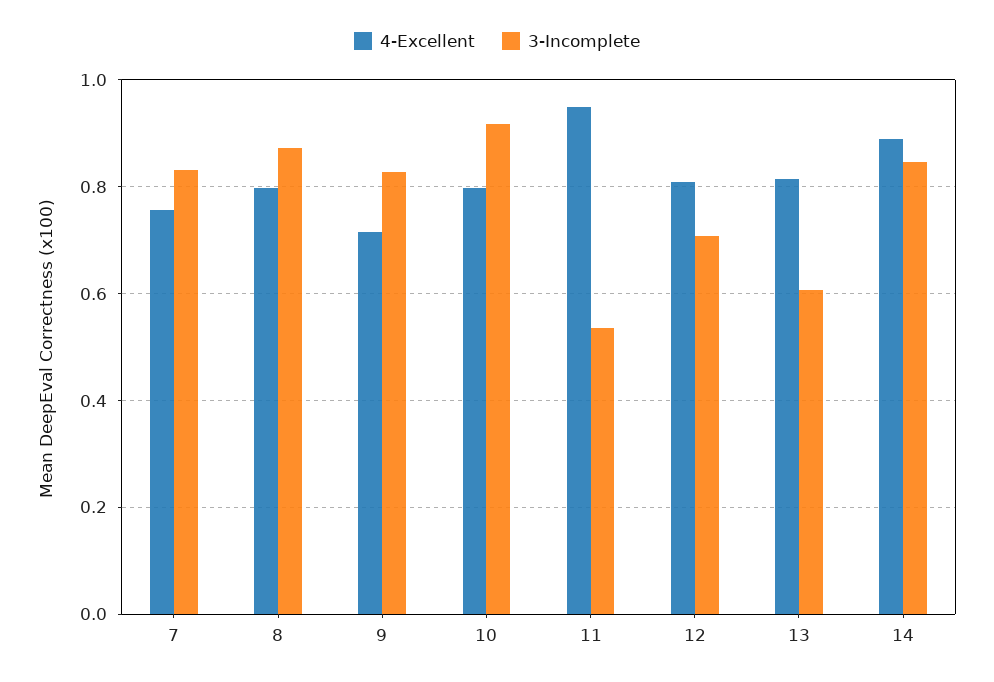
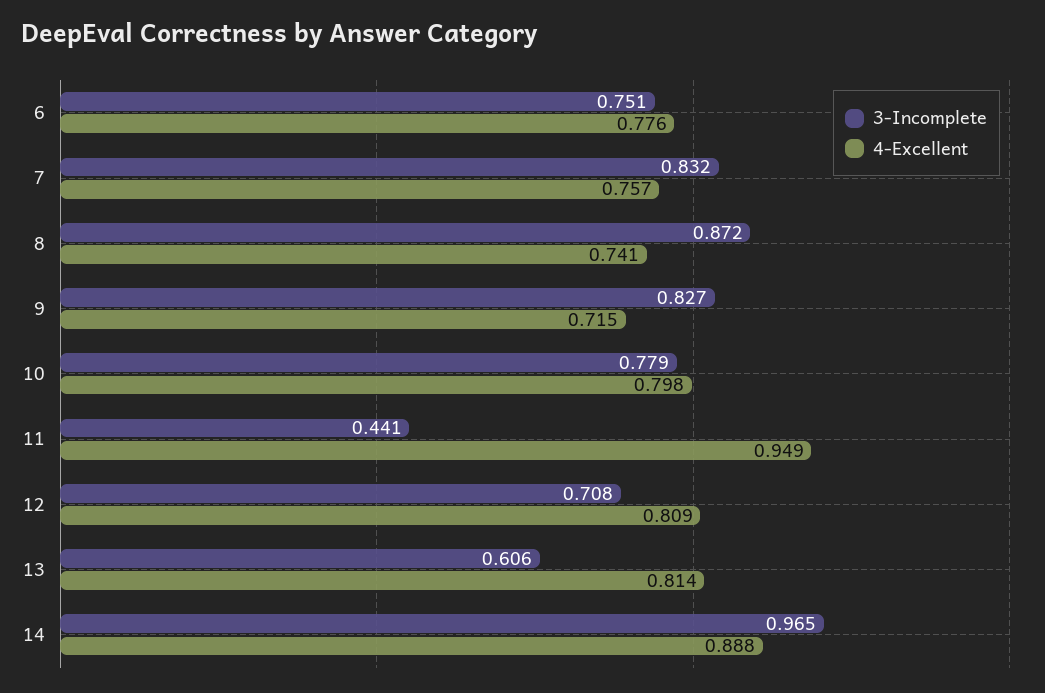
  {
    "4-Excellent": {
      "7": 0.757,
-     "8": 0.8,
+     "8": 0.741,
      "9": 0.715,
      "10": 0.798,
      "11": 0.949,
      "12": 0.809,
      "13": 0.814,
-     "14": 0.888
+     "14": 0.888,
+     "6": 0.776
    },
    "3-Incomplete": {
      "7": 0.832,
      "8": 0.872,
      "9": 0.827,
-     "10": 0.92,
+     "10": 0.779,
-     "11": 0.54,
+     "11": 0.441,
      "12": 0.708,
      "13": 0.606,
-     "14": 0.84
+     "14": 0.965,
+     "6": 0.751
    }
  }

